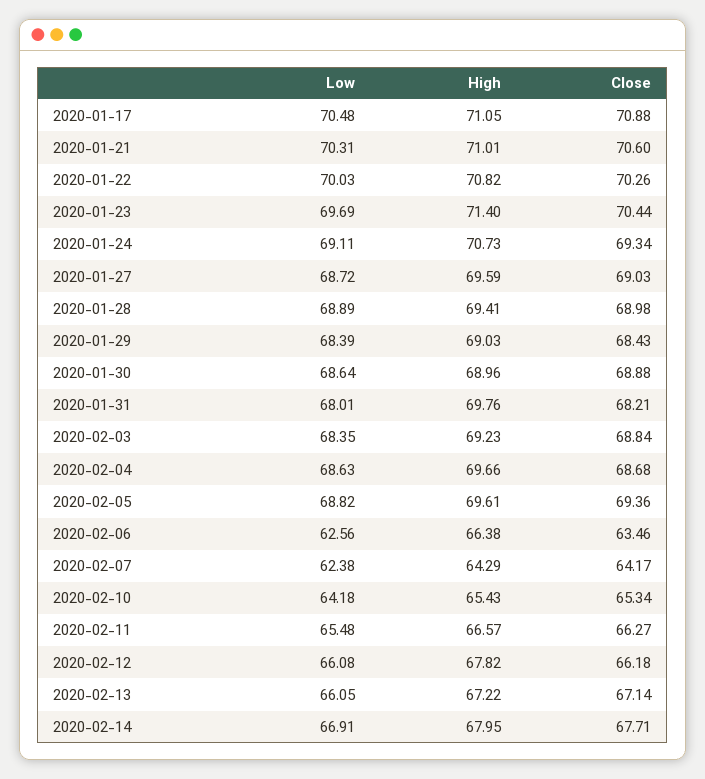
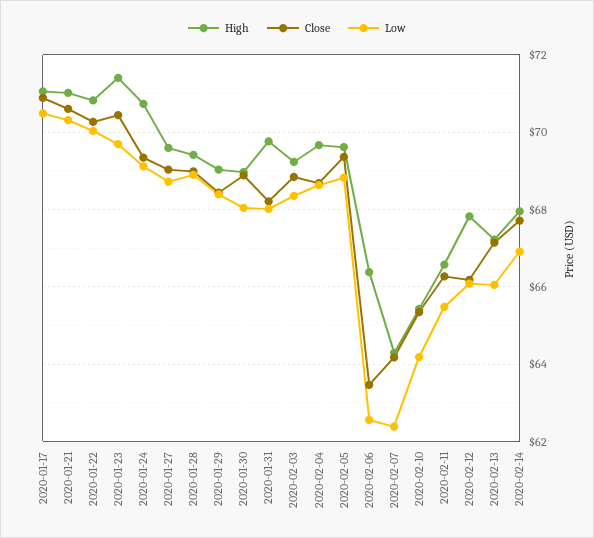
  {
    "Low": {
      "2020-01-17": 70.48,
      "2020-01-21": 70.31,
      "2020-01-22": 70.03,
      "2020-01-23": 69.69,
      "2020-01-24": 69.11,
      "2020-01-27": 68.72,
      "2020-01-28": 68.89,
      "2020-01-29": 68.39,
-     "2020-01-30": 68.64,
+     "2020-01-30": 68,
      "2020-01-31": 68.01,
      "2020-02-03": 68.35,
      "2020-02-04": 68.63,
      "2020-02-05": 68.82,
      "2020-02-06": 62.56,
      "2020-02-07": 62.38,
      "2020-02-10": 64.18,
      "2020-02-11": 65.48,
      "2020-02-12": 66.08,
      "2020-02-13": 66.05,
      "2020-02-14": 66.91
    },
    "High": {
      "2020-01-17": 71.05,
      "2020-01-21": 71.01,
      "2020-01-22": 70.82,
      "2020-01-23": 71.4,
      "2020-01-24": 70.73,
      "2020-01-27": 69.59,
      "2020-01-28": 69.41,
      "2020-01-29": 69.03,
      "2020-01-30": 68.96,
      "2020-01-31": 69.76,
      "2020-02-03": 69.23,
      "2020-02-04": 69.66,
      "2020-02-05": 69.61,
      "2020-02-06": 66.38,
      "2020-02-07": 64.29,
      "2020-02-10": 65.43,
      "2020-02-11": 66.57,
      "2020-02-12": 67.82,
      "2020-02-13": 67.22,
      "2020-02-14": 67.95
    },
    "Close": {
      "2020-01-17": 70.88,
      "2020-01-21": 70.6,
      "2020-01-22": 70.26,
      "2020-01-23": 70.44,
      "2020-01-24": 69.34,
      "2020-01-27": 69.03,
      "2020-01-28": 68.98,
      "2020-01-29": 68.43,
      "2020-01-30": 68.88,
      "2020-01-31": 68.21,
      "2020-02-03": 68.84,
      "2020-02-04": 68.68,
      "2020-02-05": 69.36,
      "2020-02-06": 63.46,
      "2020-02-07": 64.17,
      "2020-02-10": 65.34,
      "2020-02-11": 66.27,
      "2020-02-12": 66.18,
      "2020-02-13": 67.14,
      "2020-02-14": 67.71
    }
  }

